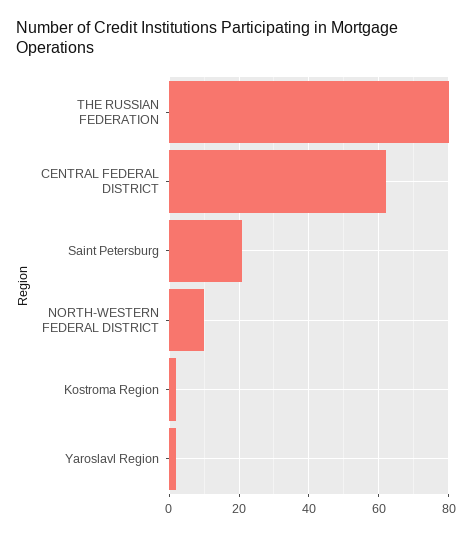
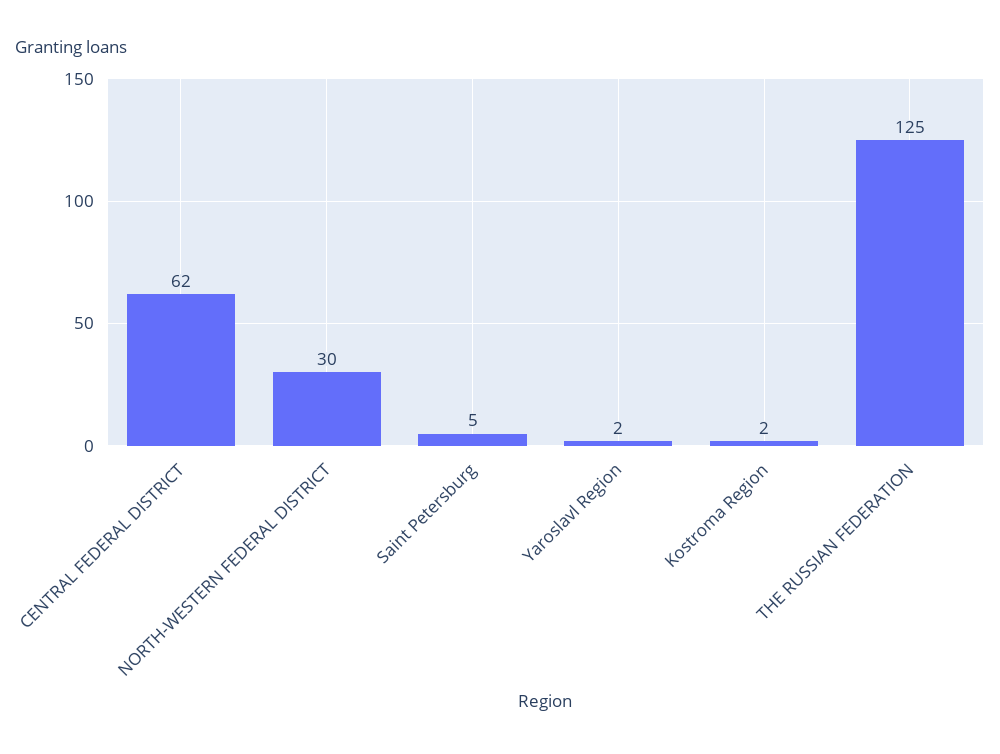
  {
-   "THE RUSSIAN FEDERATION": 80,
+   "THE RUSSIAN FEDERATION": 125,
    "CENTRAL FEDERAL DISTRICT": 62,
-   "Saint Petersburg": 20,
+   "Saint Petersburg": 5,
-   "NORTH-WESTERN FEDERAL DISTRICT": 10,
+   "NORTH-WESTERN FEDERAL DISTRICT": 30,
    "Kostroma Region": 2,
    "Yaroslavl Region": 2
  }

